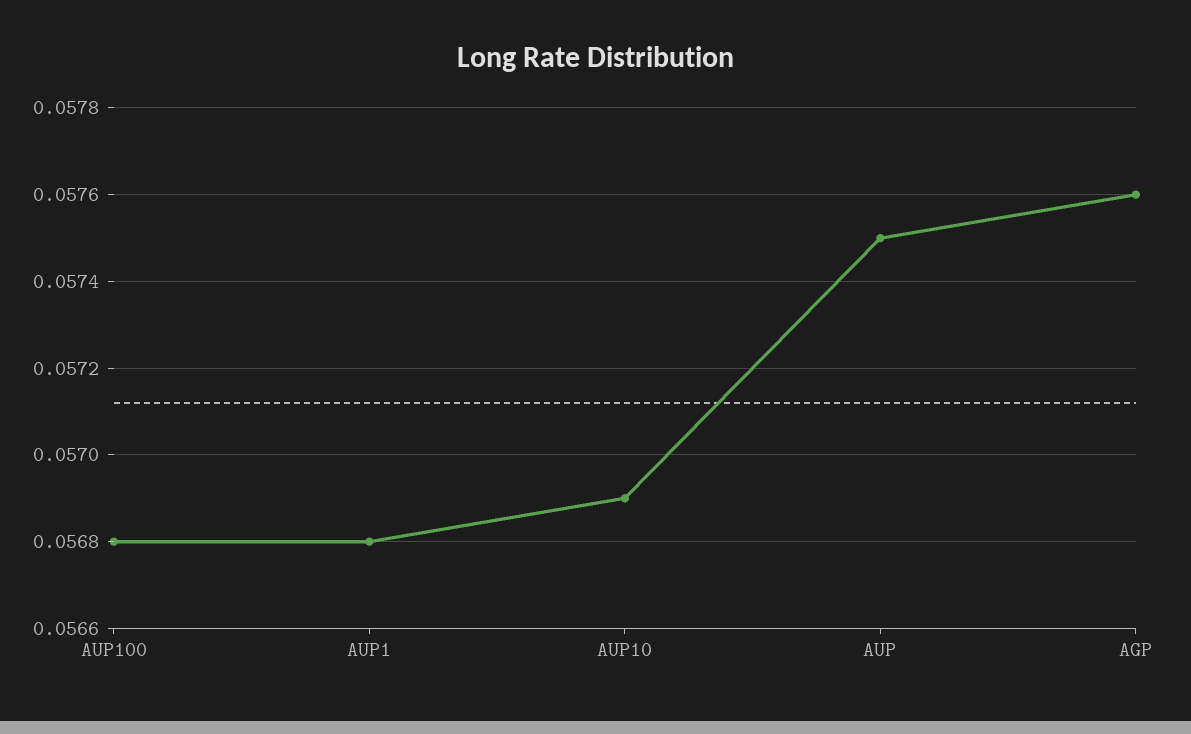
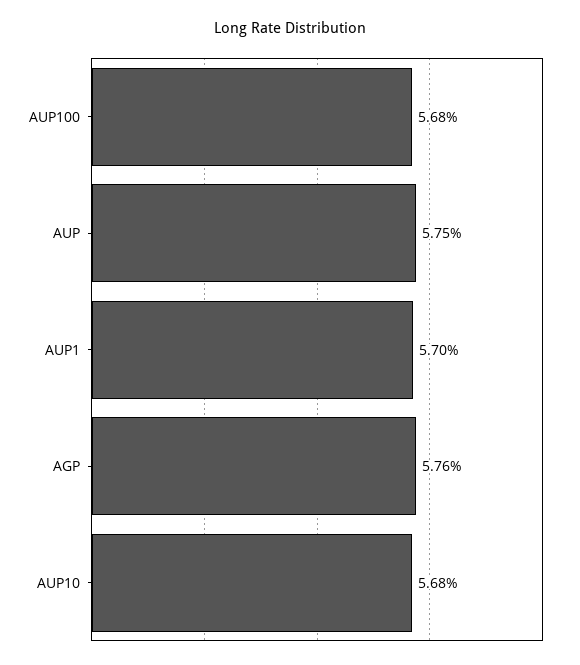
  {
    "AUP100": 0.0568,
-   "AUP1": 0.0568,
+   "AUP1": 0.057,
-   "AUP10": 0.0569,
+   "AUP10": 0.0568,
    "AUP": 0.0575,
    "AGP": 0.0576
  }

